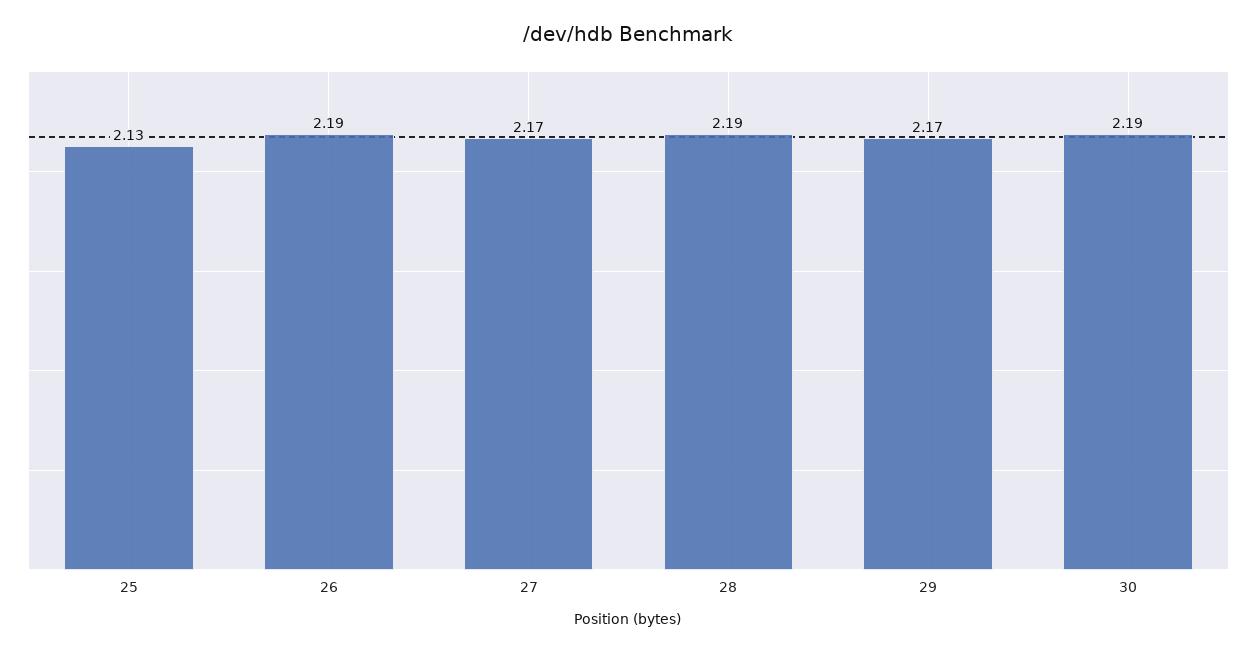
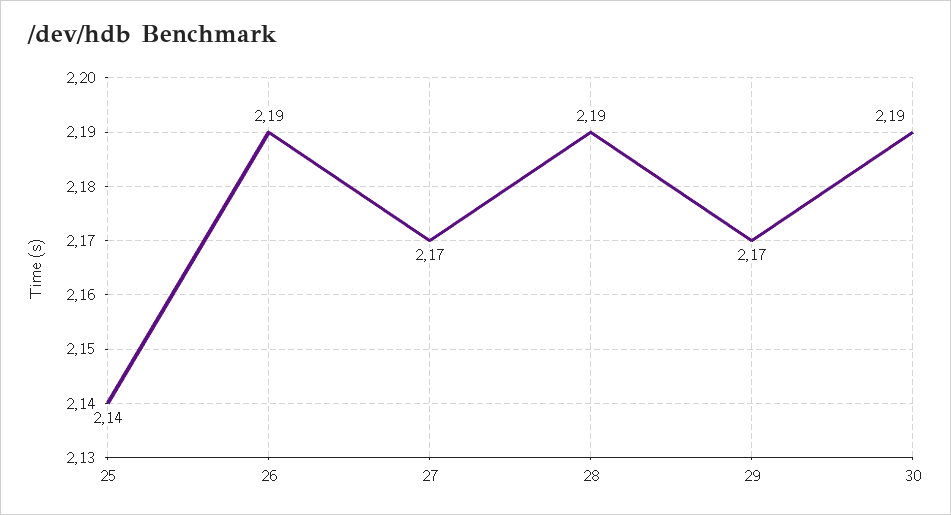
  {
-   "25": 2.13,
+   "25": 2.14,
    "26": 2.19,
    "27": 2.17,
    "28": 2.19,
    "29": 2.17,
    "30": 2.19
  }

